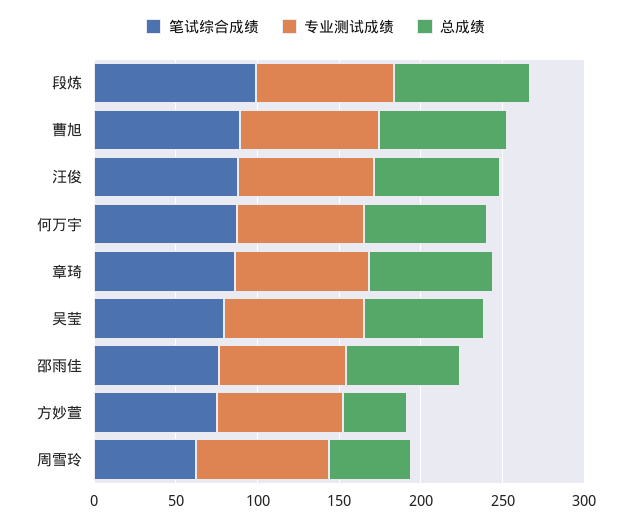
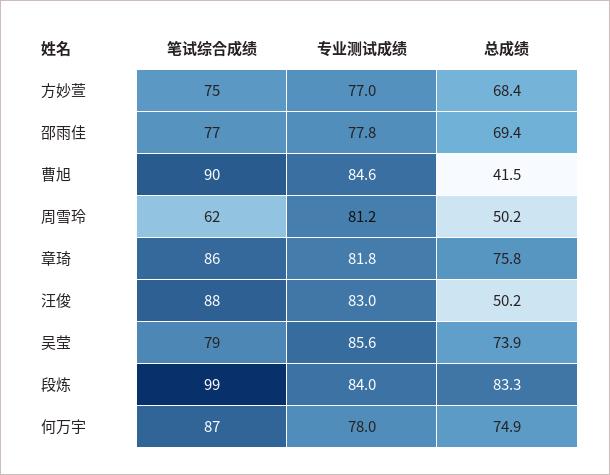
  {
    "笔试综合成绩": {
      "段炼": 99,
      "曹旭": 90,
      "汪俊": 88,
      "何万宇": 87,
      "章琦": 86,
      "吴莹": 79,
      "邵雨佳": 77,
      "方妙萱": 75,
      "周雪玲": 62
    },
    "专业测试成绩": {
      "段炼": 84,
      "曹旭": 84.6,
      "汪俊": 83,
      "何万宇": 78,
      "章琦": 81.8,
      "吴莹": 85.6,
      "邵雨佳": 77.8,
      "方妙萱": 77,
      "周雪玲": 81.2
    },
    "总成绩": {
      "段炼": 83.3,
-     "曹旭": 80,
+     "曹旭": 41.5,
-     "汪俊": 80,
+     "汪俊": 50.2,
      "何万宇": 74.9,
      "章琦": 75.8,
      "吴莹": 73.9,
      "邵雨佳": 69.4,
-     "方妙萱": 40,
+     "方妙萱": 68.4,
      "周雪玲": 50.2
    }
  }

